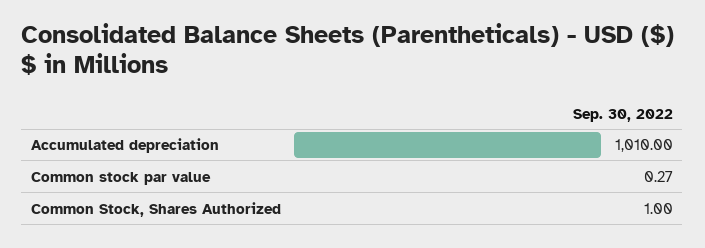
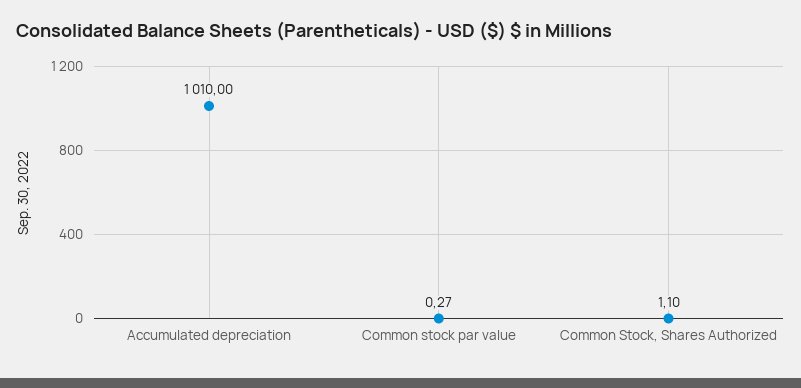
  {
    "Accumulated depreciation": 1010,
    "Common stock par value": 0.27,
-   "Common Stock, Shares Authorized": 1
+   "Common Stock, Shares Authorized": 1.1
  }

